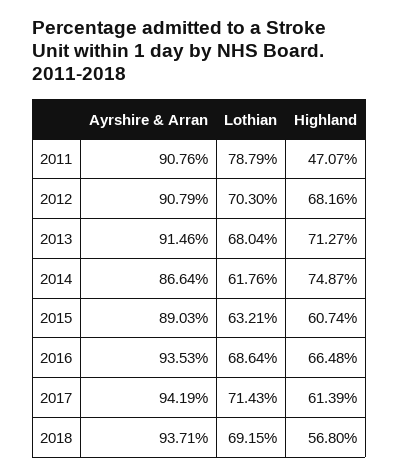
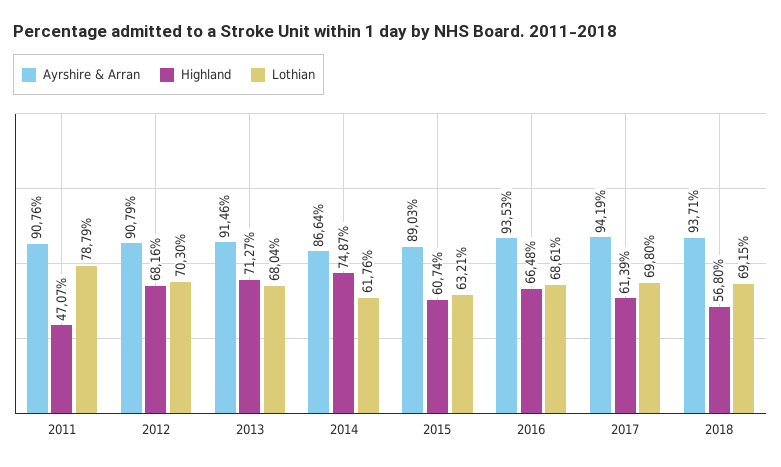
  {
    "Ayrshire & Arran": {
      "2011": 90.76,
      "2012": 90.79,
      "2013": 91.46,
      "2014": 86.64,
      "2015": 89.03,
      "2016": 93.53,
      "2017": 94.19,
      "2018": 93.71
    },
    "Lothian": {
      "2011": 78.79,
      "2012": 70.3,
      "2013": 68.04,
      "2014": 61.76,
      "2015": 63.21,
-     "2016": 68.64,
+     "2016": 68.61,
-     "2017": 71.43,
+     "2017": 69.8,
      "2018": 69.15
    },
    "Highland": {
      "2011": 47.07,
      "2012": 68.16,
      "2013": 71.27,
      "2014": 74.87,
      "2015": 60.74,
      "2016": 66.48,
      "2017": 61.39,
      "2018": 56.8
    }
  }

